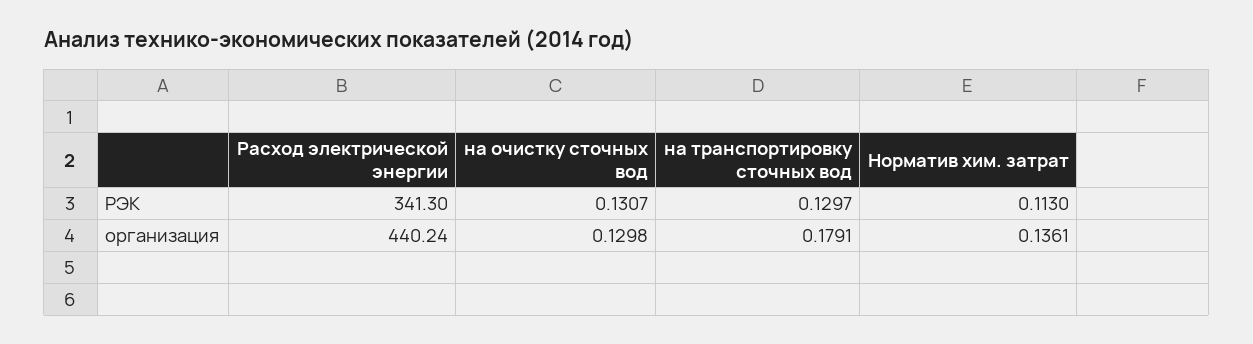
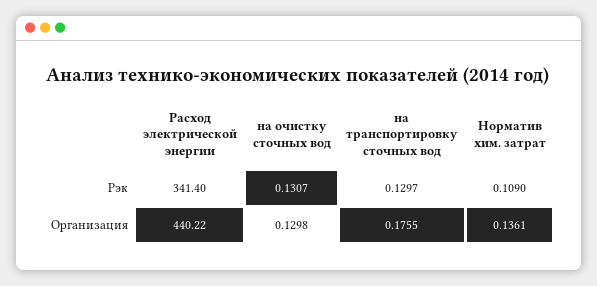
  {
    "Расход электрической энергии": {
-     "РЭК": 341.3,
+     "РЭК": 341.4,
-     "организация": 440.24
+     "организация": 440.22
    },
    "на очистку сточных вод": {
      "РЭК": 0.1307,
      "организация": 0.1298
    },
    "на транспортировку сточных вод": {
      "РЭК": 0.1297,
-     "организация": 0.1791
+     "организация": 0.1755
    },
    "Норматив хим. затрат": {
-     "РЭК": 0.113,
+     "РЭК": 0.109,
      "организация": 0.1361
    }
  }

